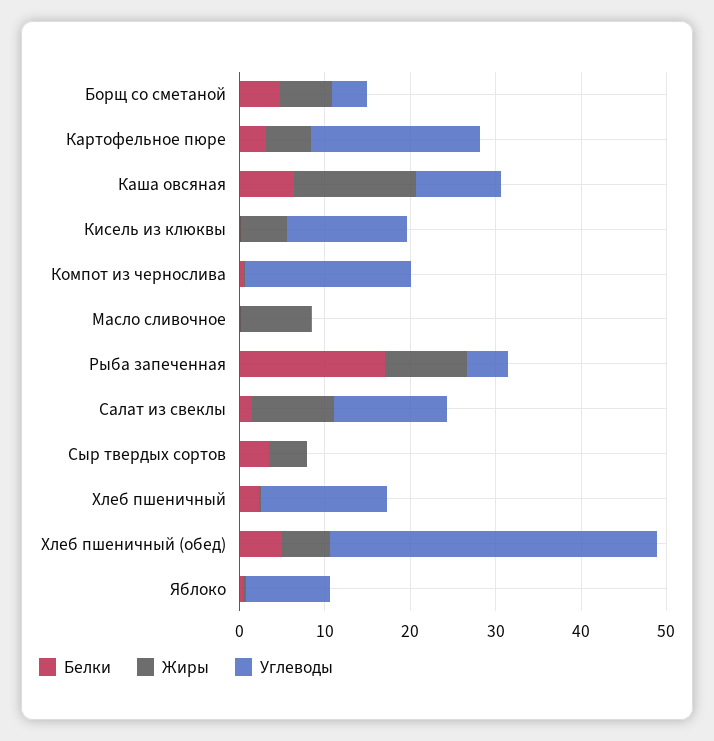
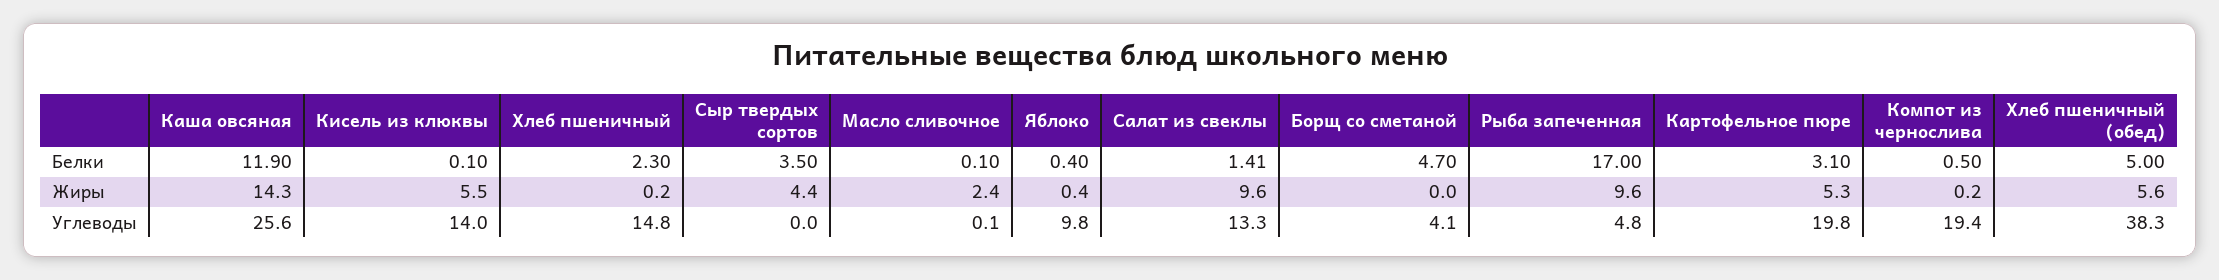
  {
    "Белки": {
      "Борщ со сметаной": 4.7,
      "Картофельное пюре": 3.1,
-     "Каша овсяная": 6,
+     "Каша овсяная": 11.9,
      "Кисель из клюквы": 0.1,
      "Компот из чернослива": 0.5,
      "Масло сливочное": 0.1,
      "Рыба запеченная": 17,
      "Салат из свеклы": 1.41,
      "Сыр твердых сортов": 3.5,
      "Хлеб пшеничный": 2.3,
      "Хлеб пшеничный (обед)": 5,
      "Яблоко": 0.4
    },
    "Жиры": {
-     "Борщ со сметаной": 6,
+     "Борщ со сметаной": 0,
      "Картофельное пюре": 5.3,
      "Каша овсяная": 14.3,
      "Кисель из клюквы": 5.5,
      "Компот из чернослива": 0.2,
-     "Масло сливочное": 8,
+     "Масло сливочное": 2.4,
      "Рыба запеченная": 9.6,
      "Салат из свеклы": 9.6,
      "Сыр твердых сортов": 4.4,
      "Хлеб пшеничный": 0.2,
      "Хлеб пшеничный (обед)": 5.6,
      "Яблоко": 0.4
    },
    "Углеводы": {
      "Борщ со сметаной": 4.1,
      "Картофельное пюре": 19.8,
-     "Каша овсяная": 10,
+     "Каша овсяная": 25.6,
      "Кисель из клюквы": 14,
      "Компот из чернослива": 19.4,
      "Масло сливочное": 0.1,
      "Рыба запеченная": 4.8,
      "Салат из свеклы": 13.3,
      "Сыр твердых сортов": 0,
      "Хлеб пшеничный": 14.8,
      "Хлеб пшеничный (обед)": 38.3,
      "Яблоко": 9.8
    }
  }

